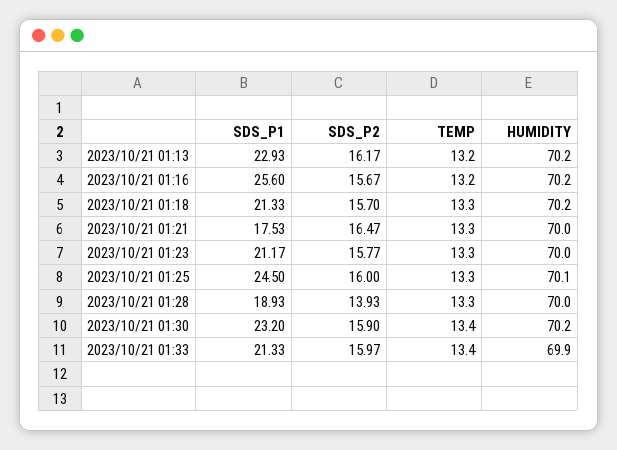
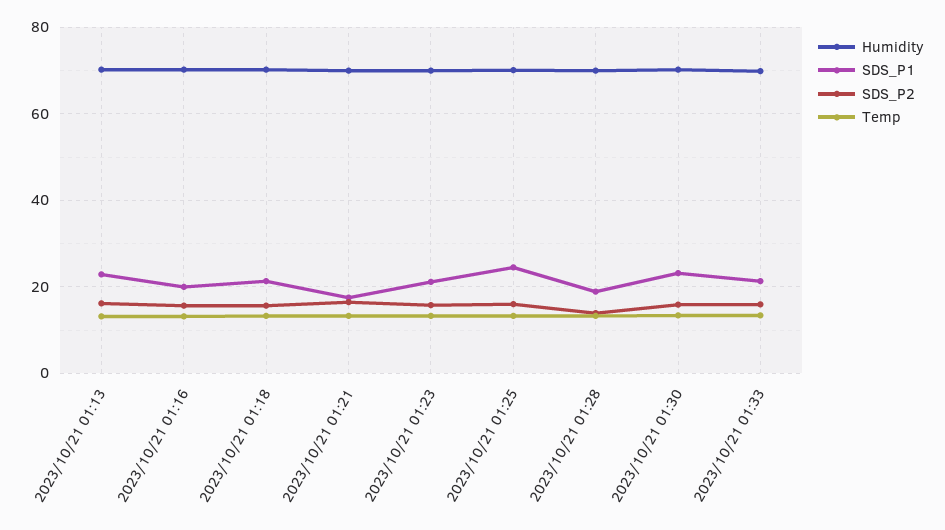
  {
    "SDS_P1": {
      "2023/10/21 01:13": 22.93,
-     "2023/10/21 01:16": 25.6,
+     "2023/10/21 01:16": 20,
      "2023/10/21 01:18": 21.33,
      "2023/10/21 01:21": 17.53,
      "2023/10/21 01:23": 21.17,
      "2023/10/21 01:25": 24.5,
      "2023/10/21 01:28": 18.93,
      "2023/10/21 01:30": 23.2,
      "2023/10/21 01:33": 21.33
    },
    "SDS_P2": {
      "2023/10/21 01:13": 16.17,
      "2023/10/21 01:16": 15.67,
      "2023/10/21 01:18": 15.7,
      "2023/10/21 01:21": 16.47,
      "2023/10/21 01:23": 15.77,
      "2023/10/21 01:25": 16,
      "2023/10/21 01:28": 13.93,
      "2023/10/21 01:30": 15.9,
      "2023/10/21 01:33": 15.97
    },
    "TEMP": {
      "2023/10/21 01:13": 13.2,
      "2023/10/21 01:16": 13.2,
      "2023/10/21 01:18": 13.3,
      "2023/10/21 01:21": 13.3,
      "2023/10/21 01:23": 13.3,
      "2023/10/21 01:25": 13.3,
      "2023/10/21 01:28": 13.3,
      "2023/10/21 01:30": 13.4,
      "2023/10/21 01:33": 13.4
    },
    "HUMIDITY": {
      "2023/10/21 01:13": 70.2,
      "2023/10/21 01:16": 70.2,
      "2023/10/21 01:18": 70.2,
      "2023/10/21 01:21": 70,
      "2023/10/21 01:23": 70,
      "2023/10/21 01:25": 70.1,
      "2023/10/21 01:28": 70,
      "2023/10/21 01:30": 70.2,
      "2023/10/21 01:33": 69.9
    }
  }

